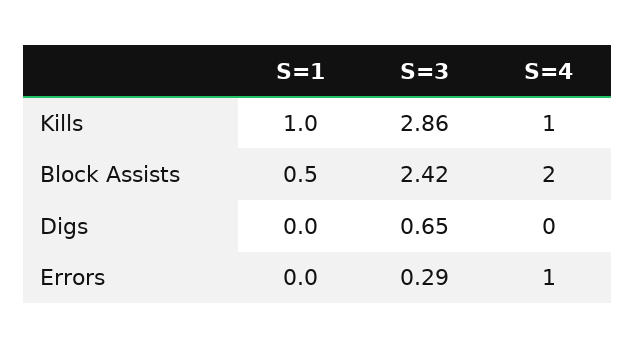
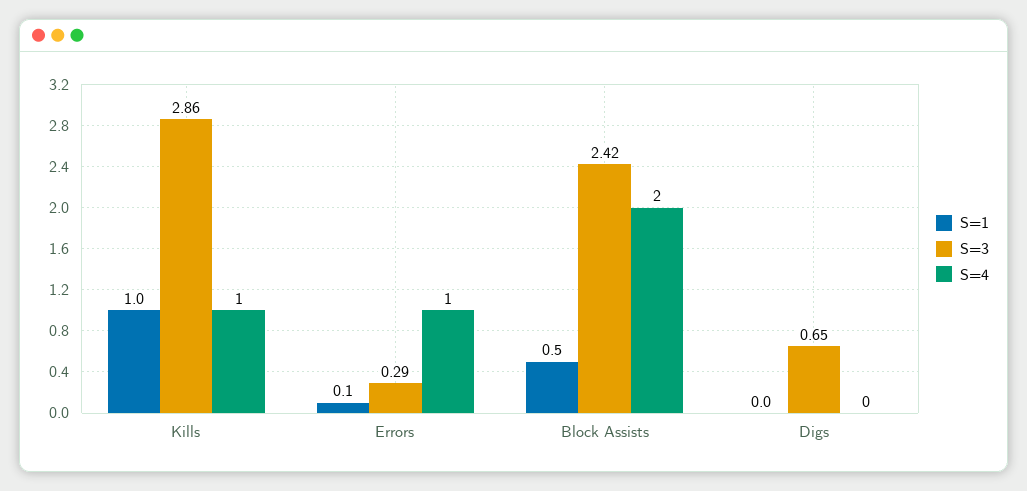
  {
    "S=1": {
      "Kills": 1,
      "Block Assists": 0.5,
      "Digs": 0,
-     "Errors": 0
+     "Errors": 0.1
    },
    "S=3": {
      "Kills": 2.86,
      "Block Assists": 2.42,
      "Digs": 0.65,
      "Errors": 0.29
    },
    "S=4": {
      "Kills": 1,
      "Block Assists": 2,
      "Digs": 0,
      "Errors": 1
    }
  }

